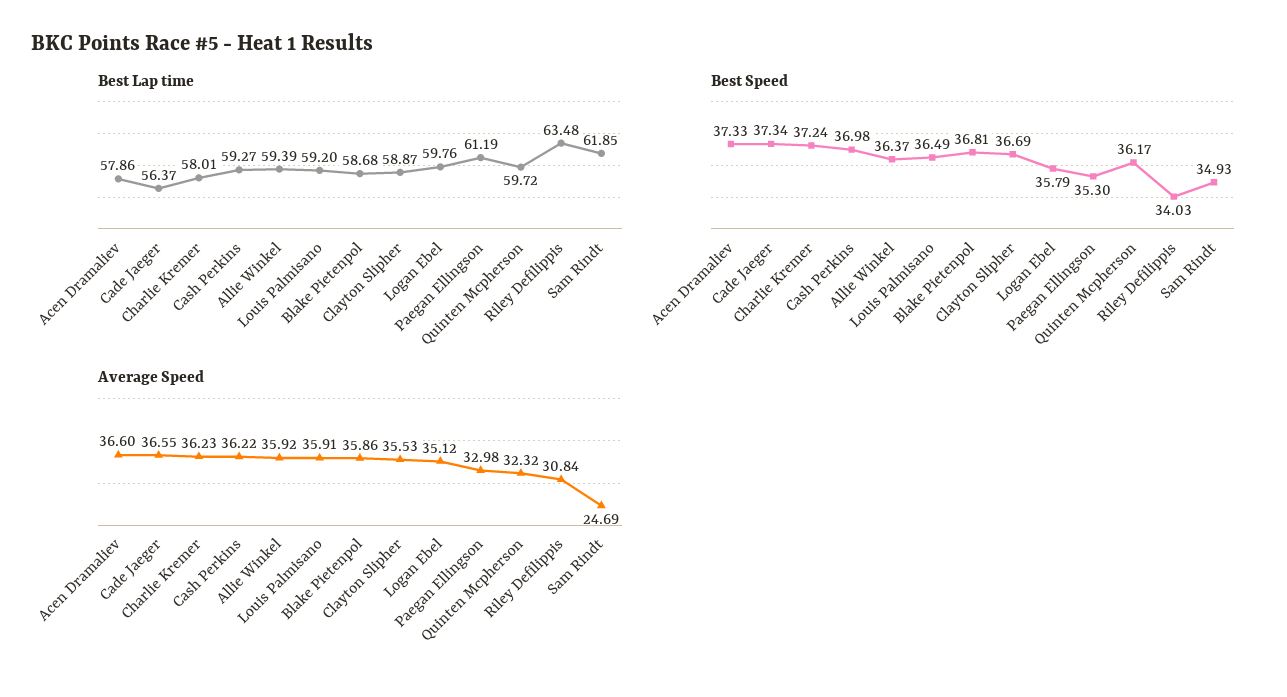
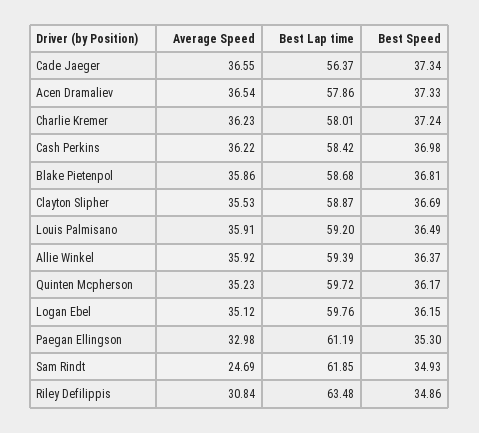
  {
    "Best Lap time": {
      "Acen Dramaliev": 57.86,
      "Cade Jaeger": 56.37,
      "Charlie Kremer": 58.01,
-     "Cash Perkins": 59.27,
+     "Cash Perkins": 58.42,
      "Allie Winkel": 59.39,
      "Louis Palmisano": 59.2,
      "Blake Pietenpol": 58.68,
      "Clayton Slipher": 58.87,
      "Logan Ebel": 59.76,
      "Paegan Ellingson": 61.19,
      "Quinten Mcpherson": 59.72,
      "Riley Defilippis": 63.48,
      "Sam Rindt": 61.85
    },
    "Best Speed": {
      "Acen Dramaliev": 37.33,
      "Cade Jaeger": 37.34,
      "Charlie Kremer": 37.24,
      "Cash Perkins": 36.98,
      "Allie Winkel": 36.37,
      "Louis Palmisano": 36.49,
      "Blake Pietenpol": 36.81,
      "Clayton Slipher": 36.69,
-     "Logan Ebel": 35.79,
+     "Logan Ebel": 36.15,
      "Paegan Ellingson": 35.3,
      "Quinten Mcpherson": 36.17,
-     "Riley Defilippis": 34.03,
+     "Riley Defilippis": 34.86,
      "Sam Rindt": 34.93
    },
    "Average Speed": {
-     "Acen Dramaliev": 36.6,
+     "Acen Dramaliev": 36.54,
      "Cade Jaeger": 36.55,
      "Charlie Kremer": 36.23,
      "Cash Perkins": 36.22,
      "Allie Winkel": 35.92,
      "Louis Palmisano": 35.91,
      "Blake Pietenpol": 35.86,
      "Clayton Slipher": 35.53,
      "Logan Ebel": 35.12,
      "Paegan Ellingson": 32.98,
-     "Quinten Mcpherson": 32.32,
+     "Quinten Mcpherson": 35.23,
      "Riley Defilippis": 30.84,
      "Sam Rindt": 24.69
    }
  }

